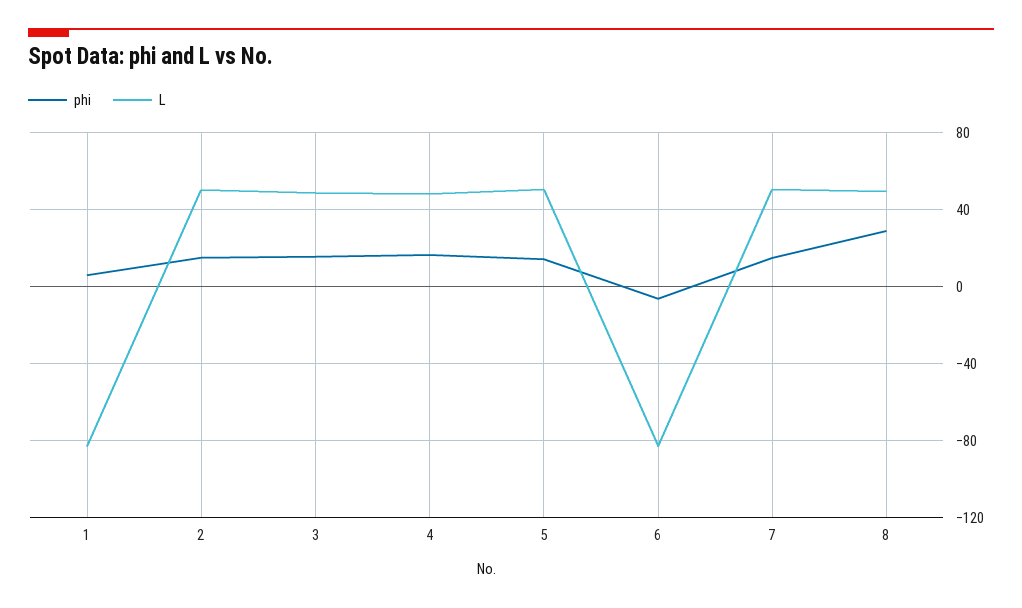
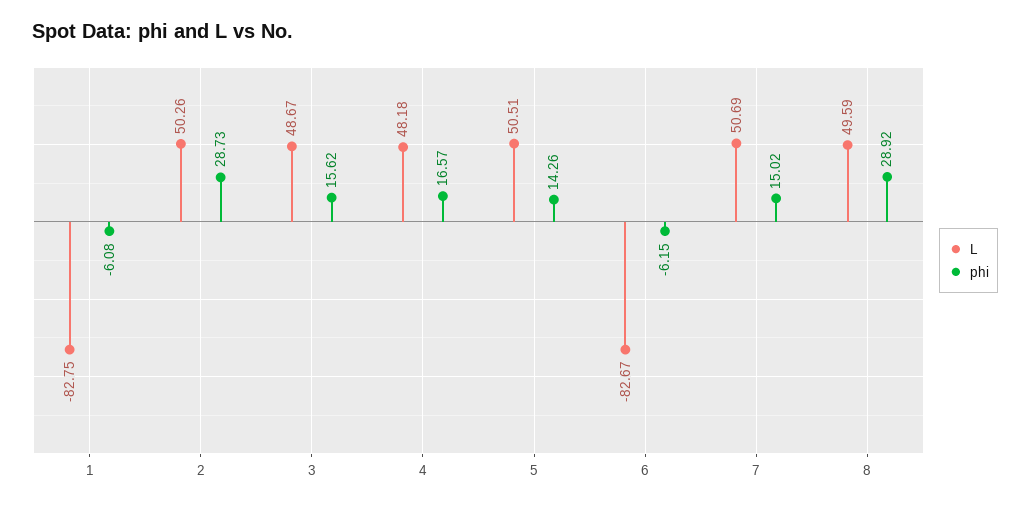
  {
    "phi": {
-     "1": 5,
+     "1": -6.08,
-     "2": 15,
+     "2": 28.73,
      "3": 15.62,
      "4": 16.57,
      "5": 14.26,
      "6": -6.15,
      "7": 15.02,
      "8": 28.92
    },
    "L": {
      "1": -82.75,
      "2": 50.26,
      "3": 48.67,
      "4": 48.18,
      "5": 50.51,
      "6": -82.67,
      "7": 50.69,
      "8": 49.59
    }
  }

